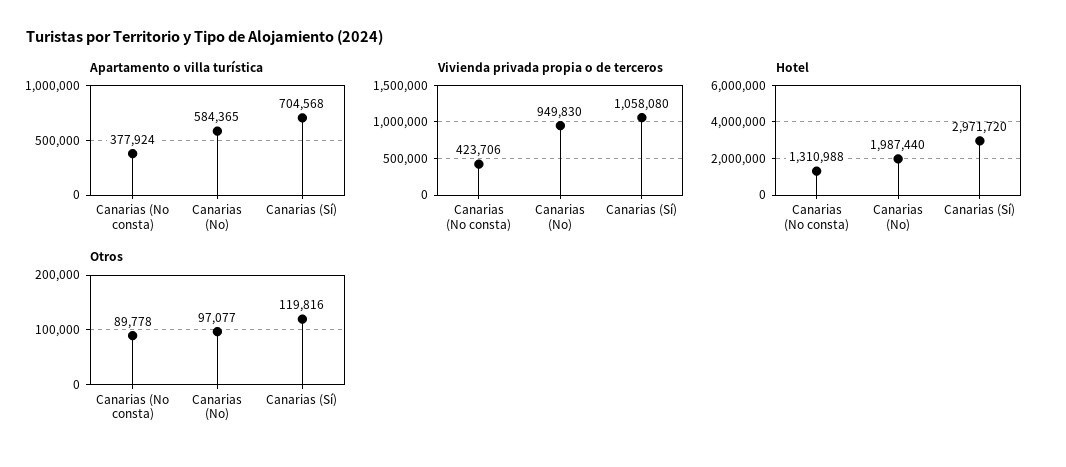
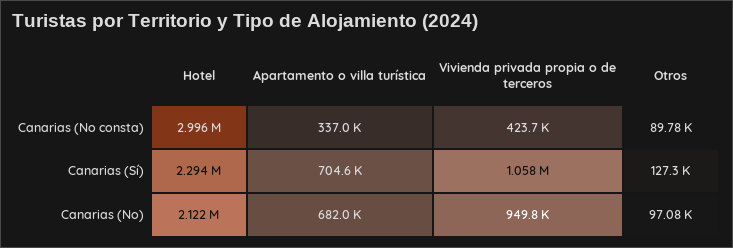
  {
    "Apartamento o villa turística": {
-     "Canarias (No consta)": 377924,
+     "Canarias (No consta)": 337000,
-     "Canarias (No)": 584365,
+     "Canarias (No)": 682000,
      "Canarias (Sí)": 704568
    },
    "Vivienda privada propia o de terceros": {
      "Canarias (No consta)": 423706,
      "Canarias (No)": 949830,
      "Canarias (Sí)": 1058080
    },
    "Hotel": {
-     "Canarias (No consta)": 1310988,
+     "Canarias (No consta)": 2996000,
-     "Canarias (No)": 1987440,
+     "Canarias (No)": 2122000,
-     "Canarias (Sí)": 2971720
+     "Canarias (Sí)": 2294000
    },
    "Otros": {
      "Canarias (No consta)": 89778,
      "Canarias (No)": 97077,
-     "Canarias (Sí)": 119816
+     "Canarias (Sí)": 127300
    }
  }

